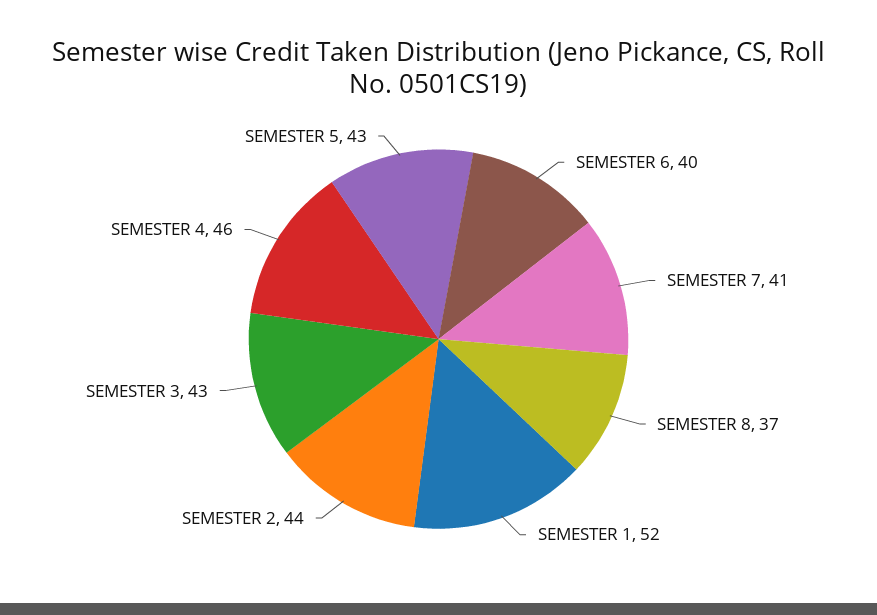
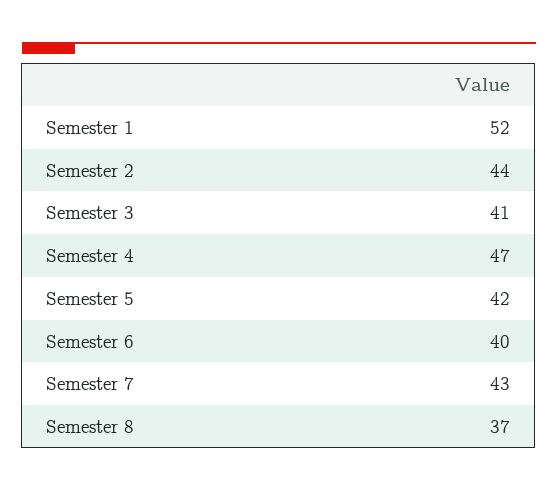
  {
    "SEMESTER 6": 40,
-   "SEMESTER 7": 41,
+   "SEMESTER 7": 43,
    "SEMESTER 8": 37,
    "SEMESTER 1": 52,
    "SEMESTER 2": 44,
-   "SEMESTER 3": 43,
+   "SEMESTER 3": 41,
-   "SEMESTER 4": 46,
+   "SEMESTER 4": 47,
-   "SEMESTER 5": 43
+   "SEMESTER 5": 42
  }

